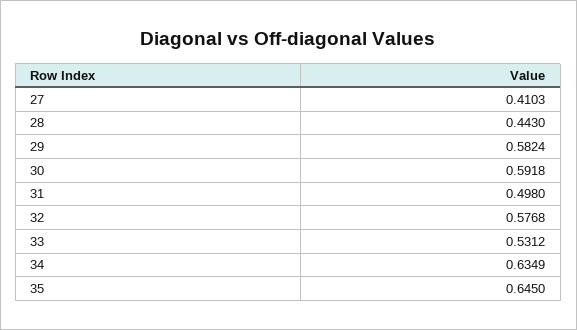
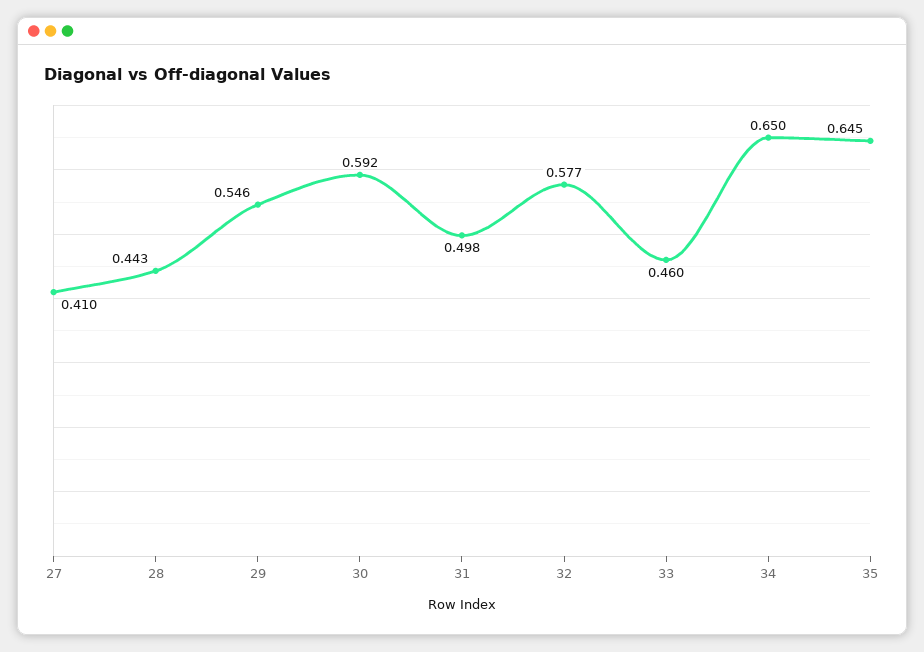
  {
    "27": 0.4103,
    "28": 0.443,
-   "29": 0.5824,
+   "29": 0.546,
    "30": 0.5918,
    "31": 0.498,
    "32": 0.5768,
-   "33": 0.5312,
+   "33": 0.46,
-   "34": 0.6349,
+   "34": 0.65,
    "35": 0.645
  }

